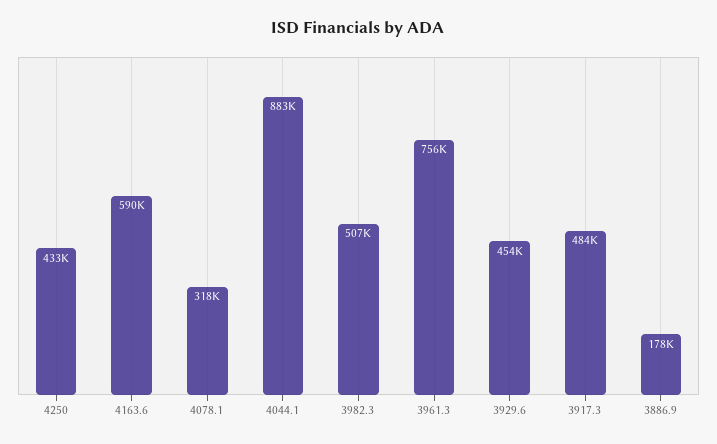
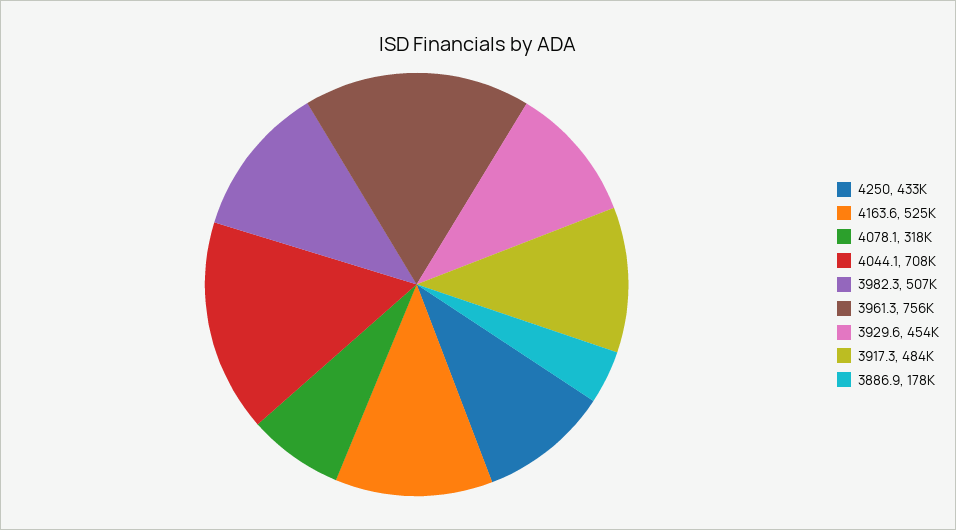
  {
    "4250": 433000,
-   "4163.6": 590000,
+   "4163.6": 525000,
    "4078.1": 318000,
-   "4044.1": 883000,
+   "4044.1": 708000,
    "3982.3": 507000,
    "3961.3": 756000,
    "3929.6": 454000,
    "3917.3": 484000,
    "3886.9": 178000
  }

